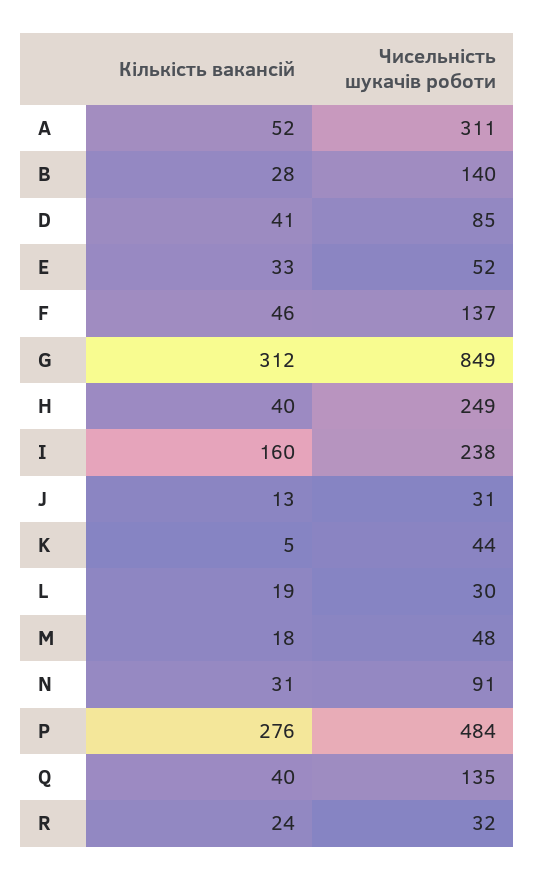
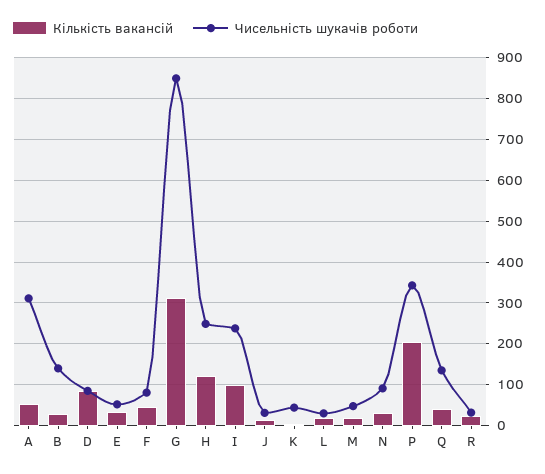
  {
    "Кількість вакансій": {
      "A": 52,
      "B": 28,
-     "D": 41,
+     "D": 80,
      "E": 33,
      "F": 46,
      "G": 312,
-     "H": 40,
+     "H": 120,
-     "I": 160,
+     "I": 100,
      "J": 13,
      "K": 5,
      "L": 19,
      "M": 18,
      "N": 31,
-     "P": 276,
+     "P": 200,
      "Q": 40,
      "R": 24
    },
    "Чисельність шукачів роботи": {
      "A": 311,
      "B": 140,
      "D": 85,
      "E": 52,
-     "F": 137,
+     "F": 80,
      "G": 849,
      "H": 249,
      "I": 238,
      "J": 31,
      "K": 44,
      "L": 30,
      "M": 48,
      "N": 91,
-     "P": 484,
+     "P": 340,
      "Q": 135,
      "R": 32
    }
  }

